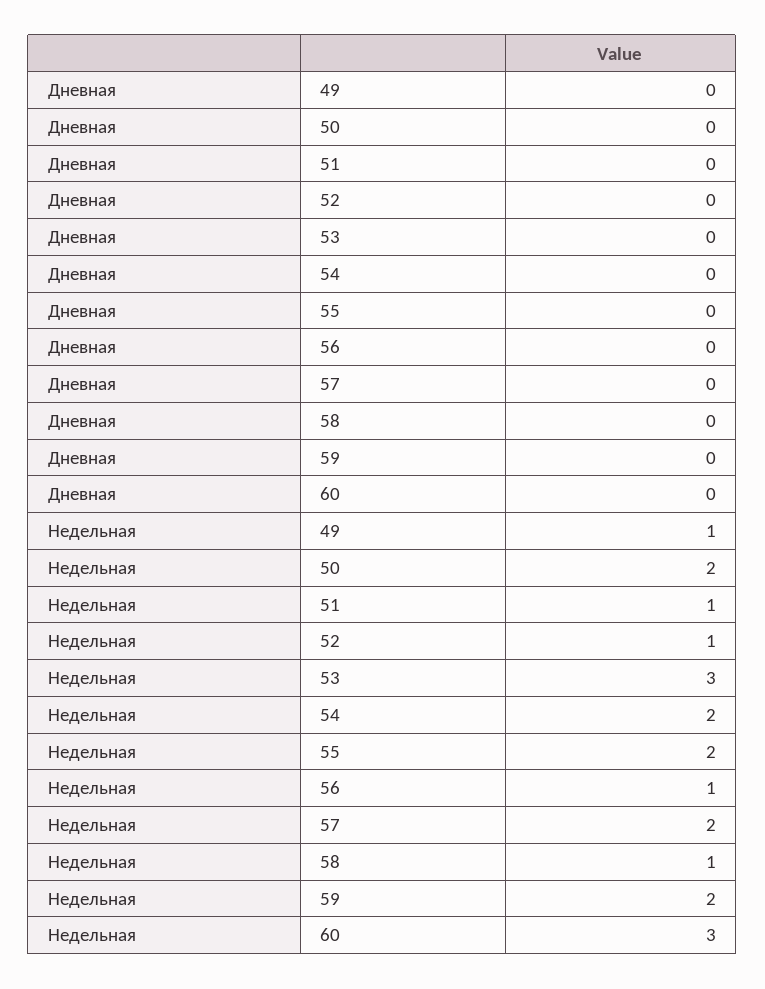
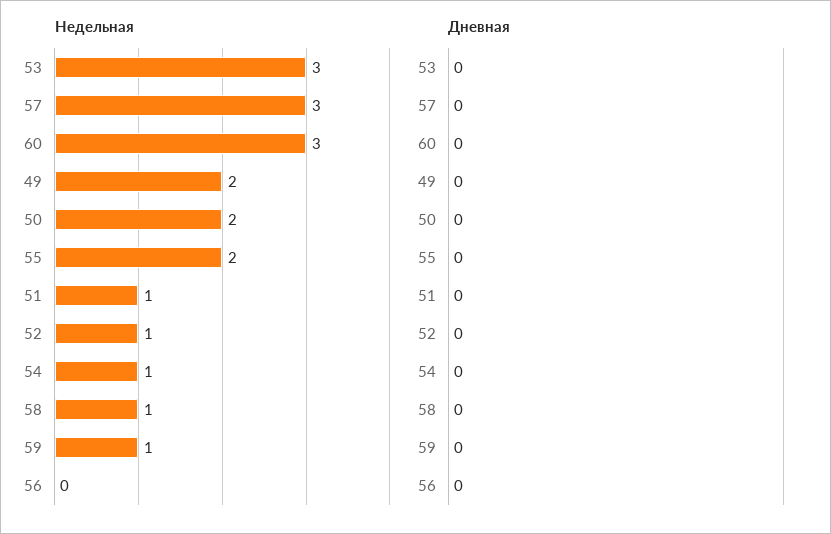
  {
    "Дневная": {
      "49": 0,
      "50": 0,
      "51": 0,
      "52": 0,
      "53": 0,
      "54": 0,
      "55": 0,
      "56": 0,
      "57": 0,
      "58": 0,
      "59": 0,
      "60": 0
    },
    "Недельная": {
-     "49": 1,
+     "49": 2,
      "50": 2,
      "51": 1,
      "52": 1,
      "53": 3,
-     "54": 2,
+     "54": 1,
      "55": 2,
-     "56": 1,
+     "56": 0,
-     "57": 2,
+     "57": 3,
      "58": 1,
-     "59": 2,
+     "59": 1,
      "60": 3
    }
  }

